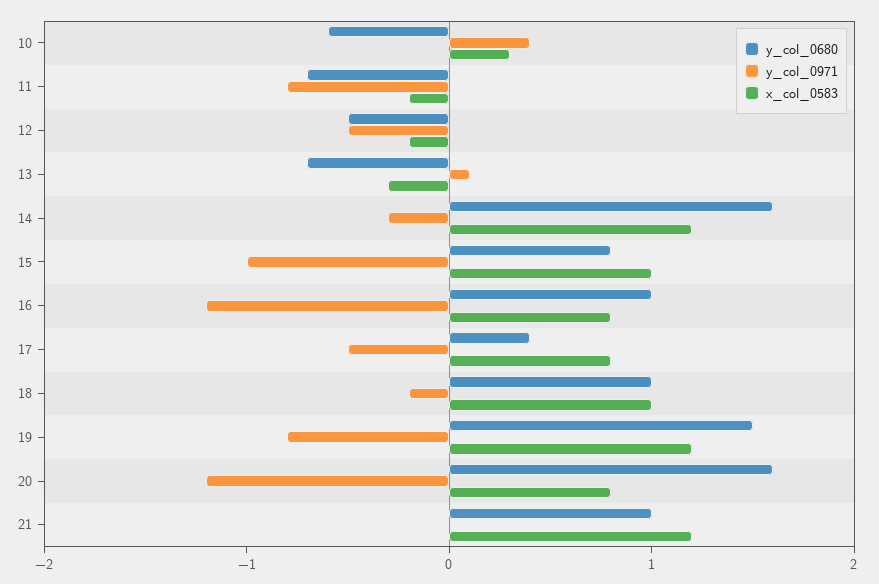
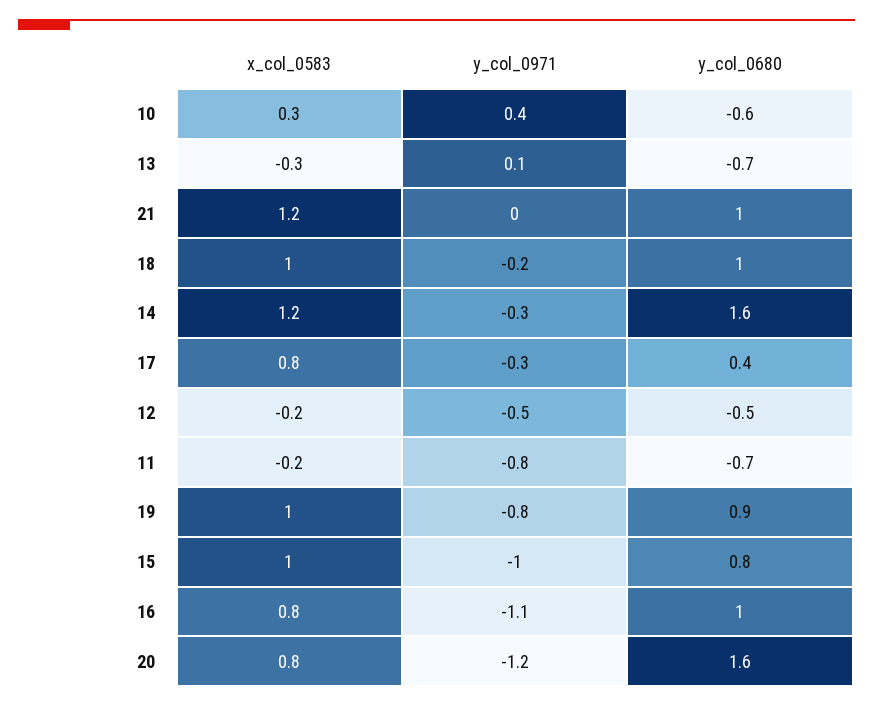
  {
    "y_col_0680": {
      "10": -0.6,
      "11": -0.7,
      "12": -0.5,
      "13": -0.7,
      "14": 1.6,
      "15": 0.8,
      "16": 1,
      "17": 0.4,
      "18": 1,
-     "19": 1.5,
+     "19": 0.9,
      "20": 1.6,
      "21": 1
    },
    "y_col_0971": {
      "10": 0.4,
      "11": -0.8,
      "12": -0.5,
      "13": 0.1,
      "14": -0.3,
      "15": -1,
-     "16": -1.2,
+     "16": -1.1,
-     "17": -0.5,
+     "17": -0.3,
      "18": -0.2,
      "19": -0.8,
      "20": -1.2,
      "21": 0
    },
    "x_col_0583": {
      "10": 0.3,
      "11": -0.2,
      "12": -0.2,
      "13": -0.3,
      "14": 1.2,
      "15": 1,
      "16": 0.8,
      "17": 0.8,
      "18": 1,
-     "19": 1.2,
+     "19": 1,
      "20": 0.8,
      "21": 1.2
    }
  }

